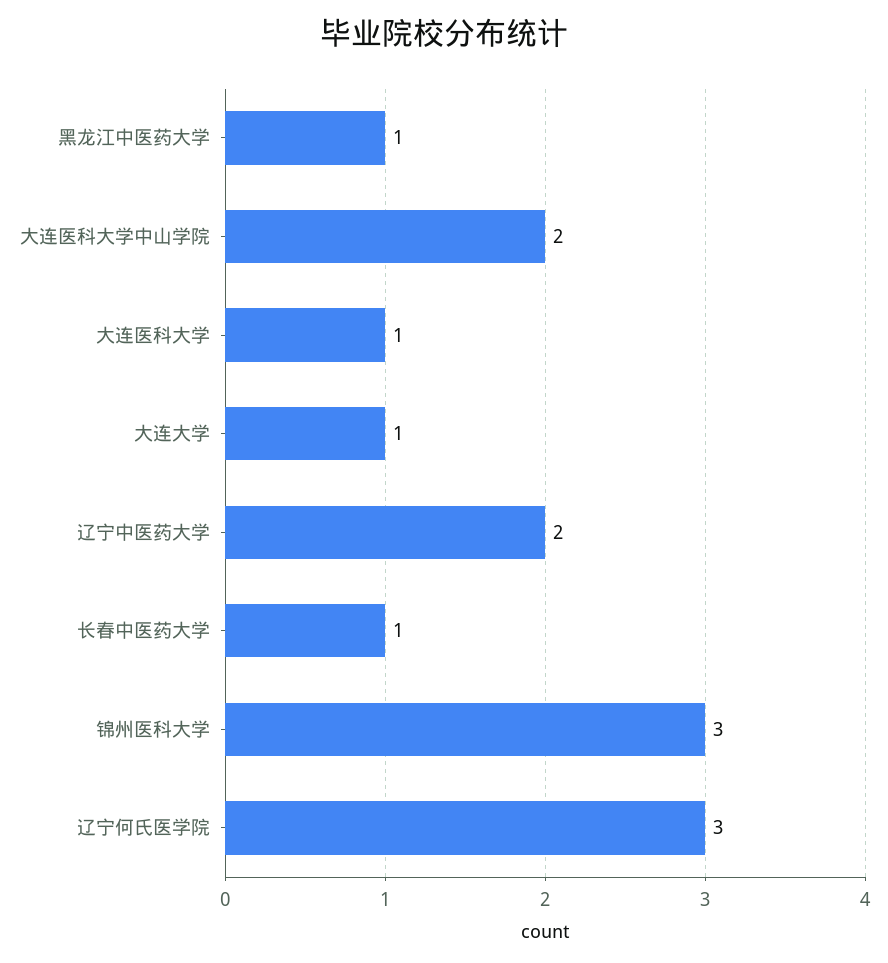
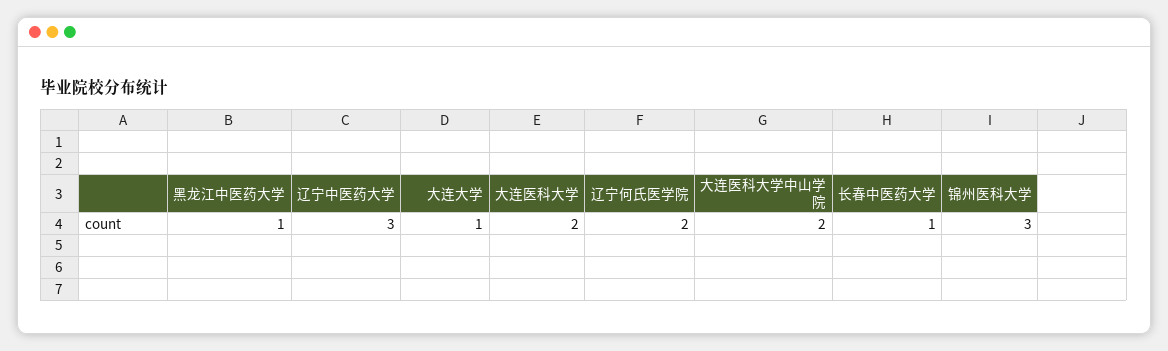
  {
    "黑龙江中医药大学": 1,
    "大连医科大学中山学院": 2,
-   "大连医科大学": 1,
+   "大连医科大学": 2,
    "大连大学": 1,
-   "辽宁中医药大学": 2,
+   "辽宁中医药大学": 3,
    "长春中医药大学": 1,
    "锦州医科大学": 3,
-   "辽宁何氏医学院": 3
+   "辽宁何氏医学院": 2
  }

